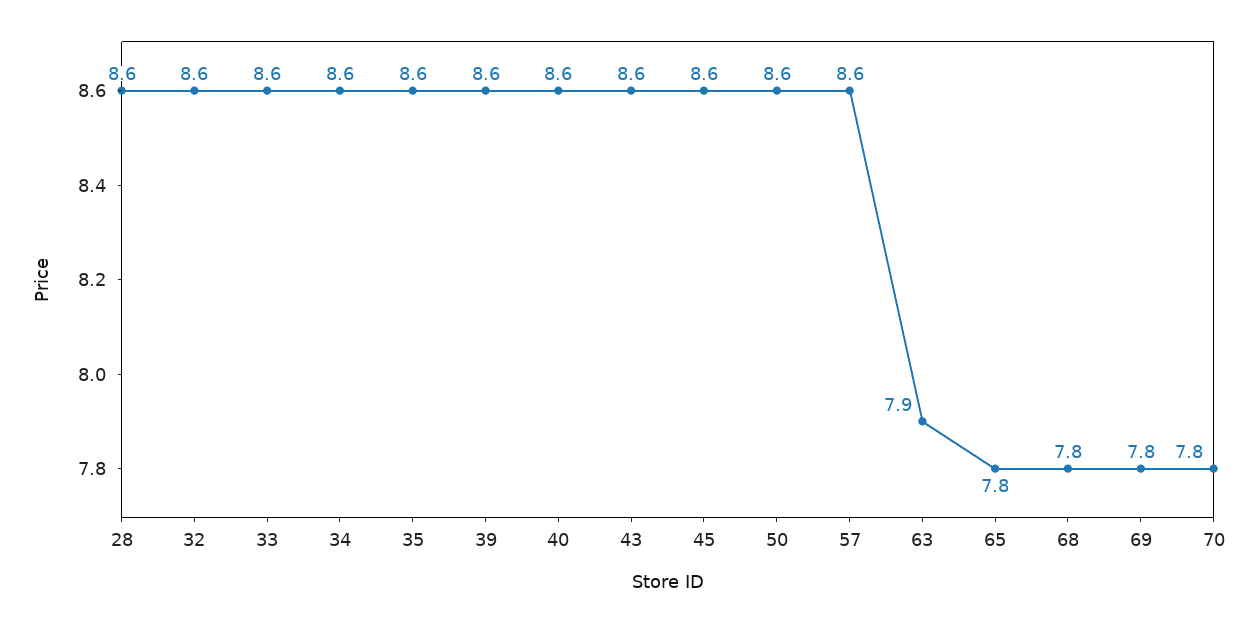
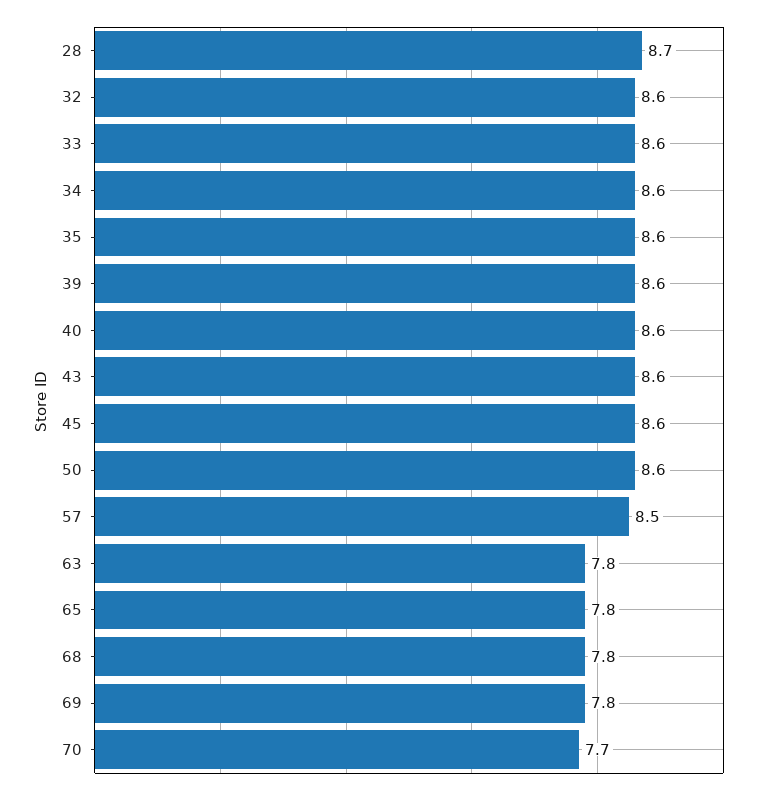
  {
-   "28": 8.6,
+   "28": 8.7,
    "32": 8.6,
    "33": 8.6,
    "34": 8.6,
    "35": 8.6,
    "39": 8.6,
    "40": 8.6,
    "43": 8.6,
    "45": 8.6,
    "50": 8.6,
-   "57": 8.6,
+   "57": 8.5,
-   "63": 7.9,
+   "63": 7.8,
    "65": 7.8,
    "68": 7.8,
    "69": 7.8,
-   "70": 7.8
+   "70": 7.7
  }

